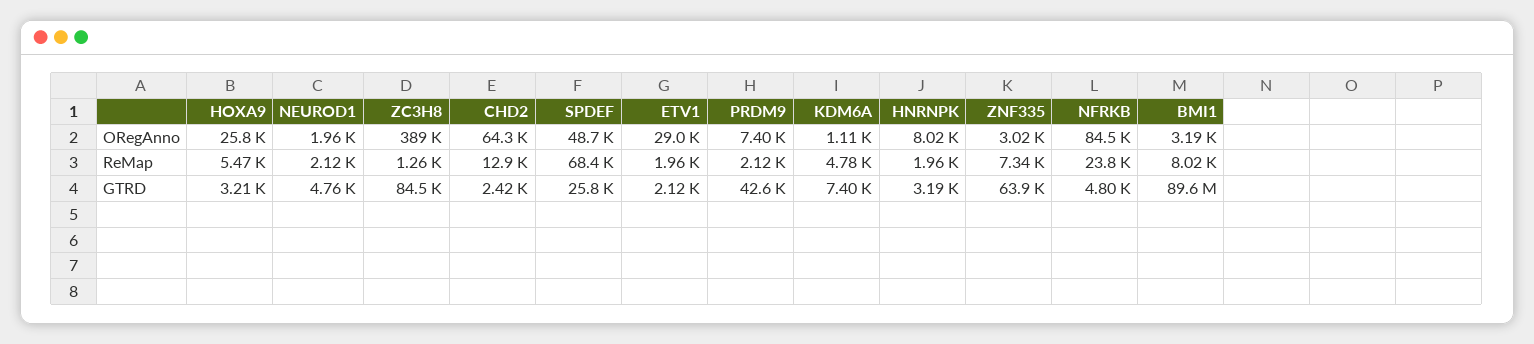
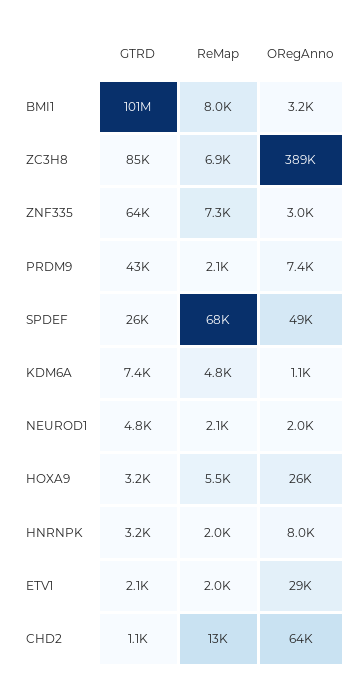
  {
    "HOXA9": {
      "ORegAnno": 25800,
      "ReMap": 5470,
      "GTRD": 3210
    },
    "NEUROD1": {
      "ORegAnno": 1960,
      "ReMap": 2120,
      "GTRD": 4760
    },
    "ZC3H8": {
      "ORegAnno": 389000,
-     "ReMap": 1260,
+     "ReMap": 6900,
      "GTRD": 84500
    },
    "CHD2": {
      "ORegAnno": 64300,
      "ReMap": 12900,
-     "GTRD": 2420
+     "GTRD": 1100
    },
    "SPDEF": {
      "ORegAnno": 48700,
      "ReMap": 68400,
      "GTRD": 25800
    },
    "ETV1": {
      "ORegAnno": 29000,
      "ReMap": 1960,
      "GTRD": 2120
    },
    "PRDM9": {
      "ORegAnno": 7400,
      "ReMap": 2120,
      "GTRD": 42600
    },
    "KDM6A": {
      "ORegAnno": 1110,
      "ReMap": 4780,
      "GTRD": 7400
    },
    "HNRNPK": {
      "ORegAnno": 8020,
      "ReMap": 1960,
      "GTRD": 3190
    },
    "ZNF335": {
      "ORegAnno": 3020,
      "ReMap": 7340,
      "GTRD": 63900
    },
-   "NFRKB": {
-     "ORegAnno": 84500,
-     "ReMap": 23800,
-     "GTRD": 4800
-   },
    "BMI1": {
      "ORegAnno": 3190,
      "ReMap": 8020,
-     "GTRD": 89600000
+     "GTRD": 101000000
    }
  }

